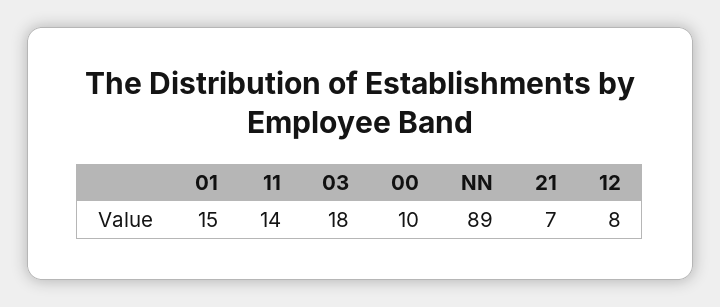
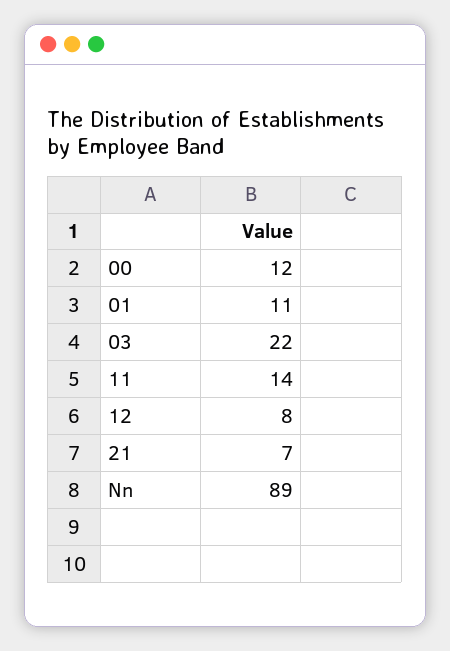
  {
-   "01": 15,
+   "01": 11,
    "11": 14,
-   "03": 18,
+   "03": 22,
-   "00": 10,
+   "00": 12,
    "NN": 89,
    "21": 7,
    "12": 8
  }

